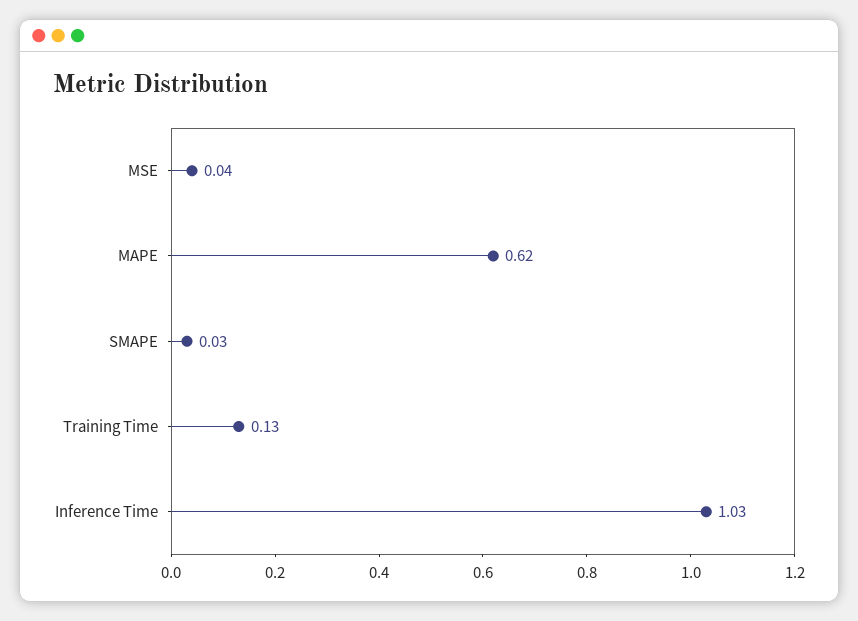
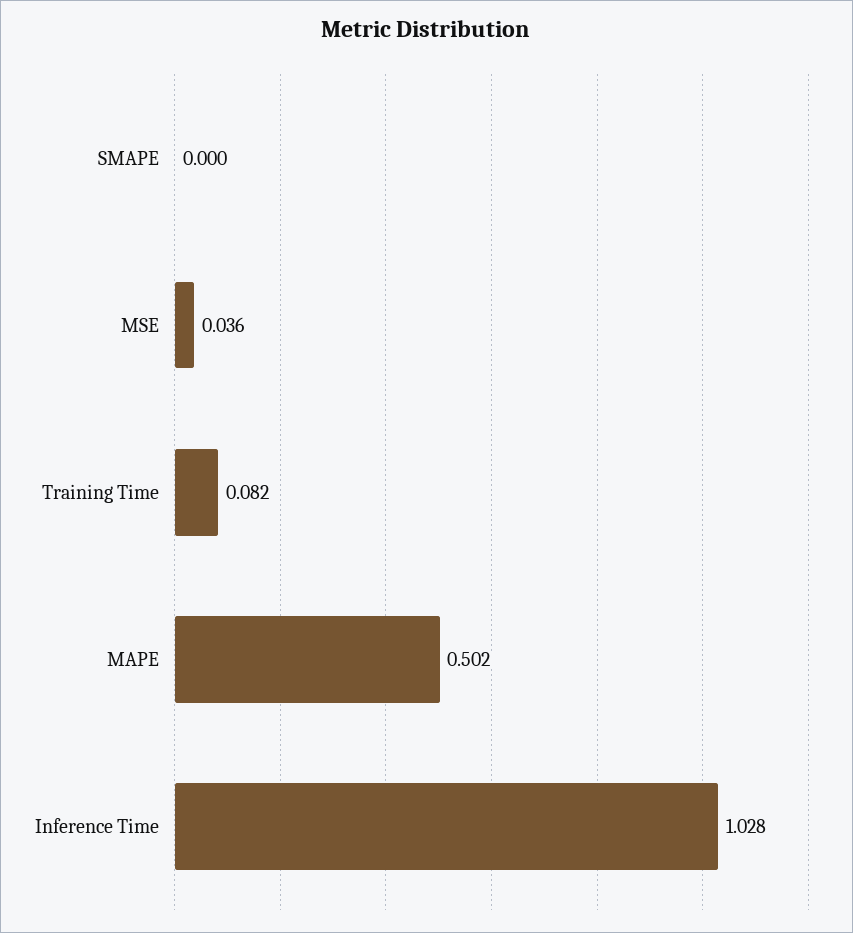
  {
    "MSE": 0.036,
-   "MAPE": 0.62,
+   "MAPE": 0.502,
-   "SMAPE": 0.03,
+   "SMAPE": 0,
-   "Training Time": 0.13,
+   "Training Time": 0.082,
    "Inference Time": 1.028
  }

